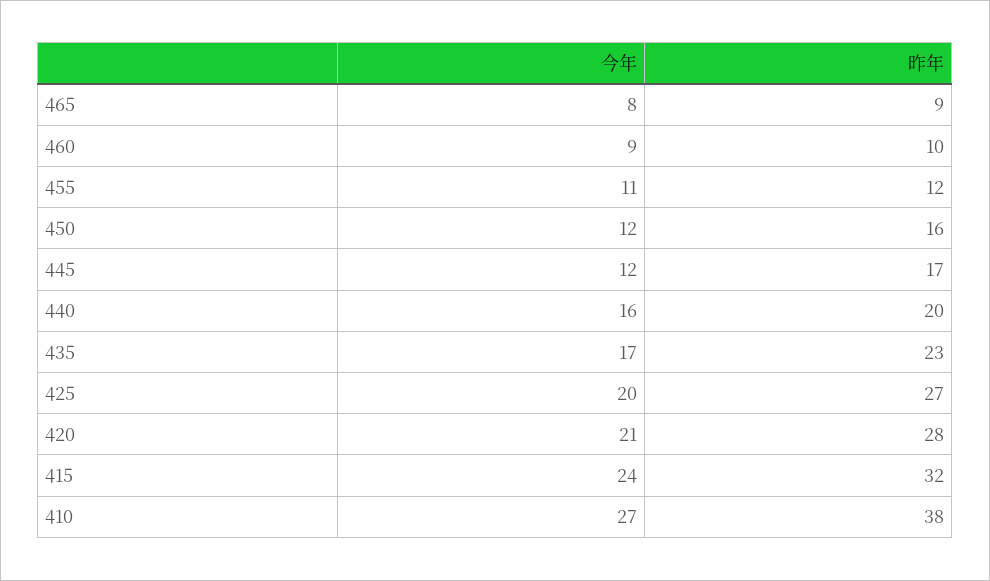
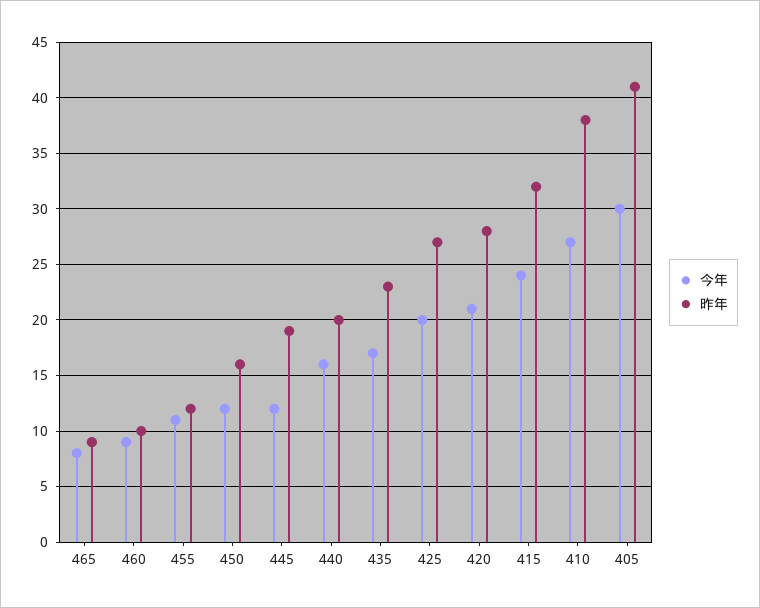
  {
    "今年": {
      "465": 8,
      "460": 9,
      "455": 11,
      "450": 12,
      "445": 12,
      "440": 16,
      "435": 17,
      "425": 20,
      "420": 21,
      "415": 24,
-     "410": 27
+     "410": 27,
+     "405": 30
    },
    "昨年": {
      "465": 9,
      "460": 10,
      "455": 12,
      "450": 16,
-     "445": 17,
+     "445": 19,
      "440": 20,
      "435": 23,
      "425": 27,
      "420": 28,
      "415": 32,
-     "410": 38
+     "410": 38,
+     "405": 41
    }
  }

